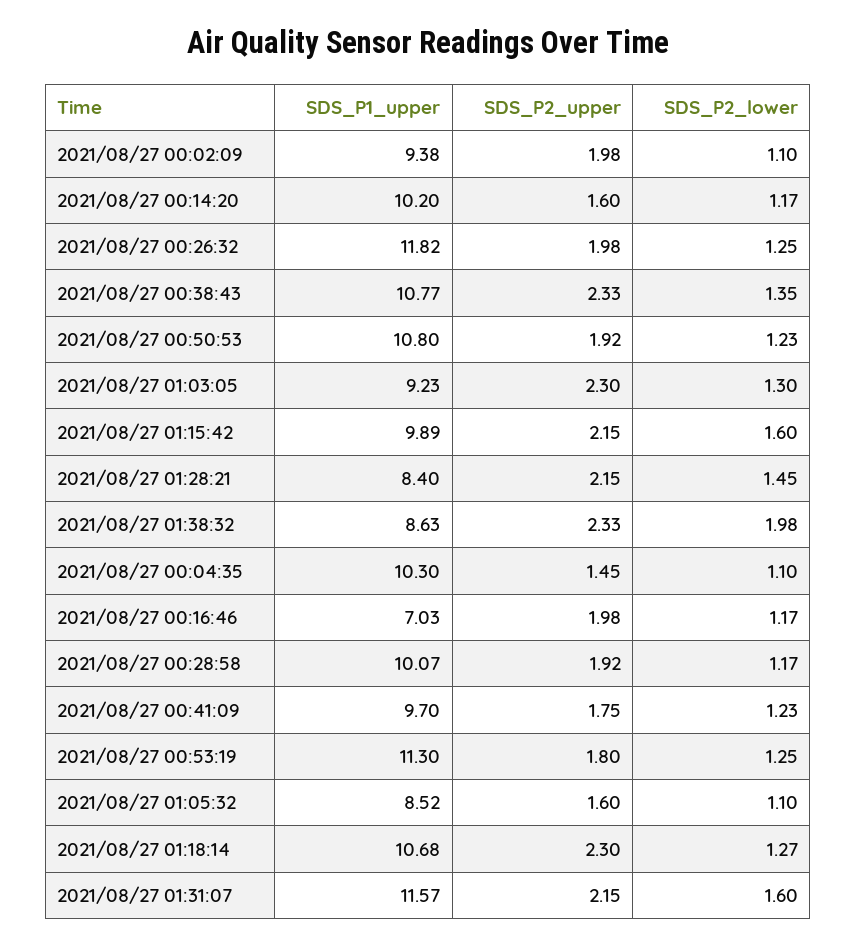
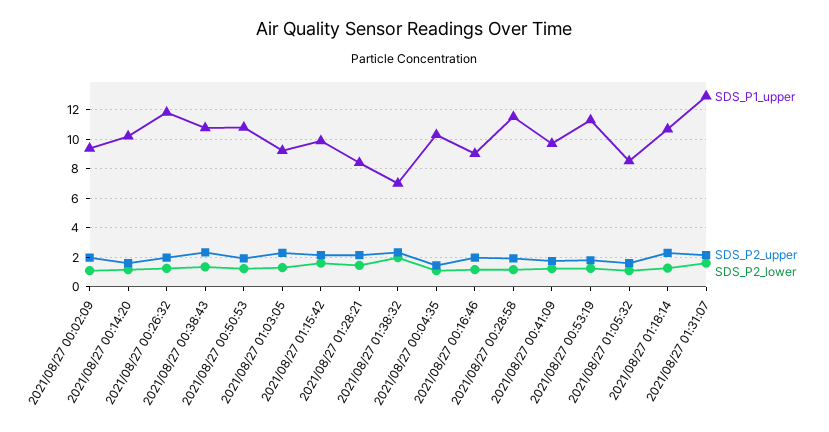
  {
    "SDS_P1_upper": {
      "2021/08/27 00:02:09": 9.38,
      "2021/08/27 00:14:20": 10.2,
      "2021/08/27 00:26:32": 11.82,
      "2021/08/27 00:38:43": 10.77,
      "2021/08/27 00:50:53": 10.8,
      "2021/08/27 01:03:05": 9.23,
      "2021/08/27 01:15:42": 9.89,
      "2021/08/27 01:28:21": 8.4,
-     "2021/08/27 01:38:32": 8.63,
+     "2021/08/27 01:38:32": 7,
      "2021/08/27 00:04:35": 10.3,
-     "2021/08/27 00:16:46": 7.03,
+     "2021/08/27 00:16:46": 9,
-     "2021/08/27 00:28:58": 10.07,
+     "2021/08/27 00:28:58": 11.5,
      "2021/08/27 00:41:09": 9.7,
      "2021/08/27 00:53:19": 11.3,
      "2021/08/27 01:05:32": 8.52,
      "2021/08/27 01:18:14": 10.68,
-     "2021/08/27 01:31:07": 11.57
+     "2021/08/27 01:31:07": 13
    },
    "SDS_P2_upper": {
      "2021/08/27 00:02:09": 1.98,
      "2021/08/27 00:14:20": 1.6,
      "2021/08/27 00:26:32": 1.98,
      "2021/08/27 00:38:43": 2.33,
      "2021/08/27 00:50:53": 1.92,
      "2021/08/27 01:03:05": 2.3,
      "2021/08/27 01:15:42": 2.15,
      "2021/08/27 01:28:21": 2.15,
      "2021/08/27 01:38:32": 2.33,
      "2021/08/27 00:04:35": 1.45,
      "2021/08/27 00:16:46": 1.98,
      "2021/08/27 00:28:58": 1.92,
      "2021/08/27 00:41:09": 1.75,
      "2021/08/27 00:53:19": 1.8,
      "2021/08/27 01:05:32": 1.6,
      "2021/08/27 01:18:14": 2.3,
      "2021/08/27 01:31:07": 2.15
    },
    "SDS_P2_lower": {
      "2021/08/27 00:02:09": 1.1,
      "2021/08/27 00:14:20": 1.17,
      "2021/08/27 00:26:32": 1.25,
      "2021/08/27 00:38:43": 1.35,
      "2021/08/27 00:50:53": 1.23,
      "2021/08/27 01:03:05": 1.3,
      "2021/08/27 01:15:42": 1.6,
      "2021/08/27 01:28:21": 1.45,
      "2021/08/27 01:38:32": 1.98,
      "2021/08/27 00:04:35": 1.1,
      "2021/08/27 00:16:46": 1.17,
      "2021/08/27 00:28:58": 1.17,
      "2021/08/27 00:41:09": 1.23,
      "2021/08/27 00:53:19": 1.25,
      "2021/08/27 01:05:32": 1.1,
      "2021/08/27 01:18:14": 1.27,
      "2021/08/27 01:31:07": 1.6
    }
  }

